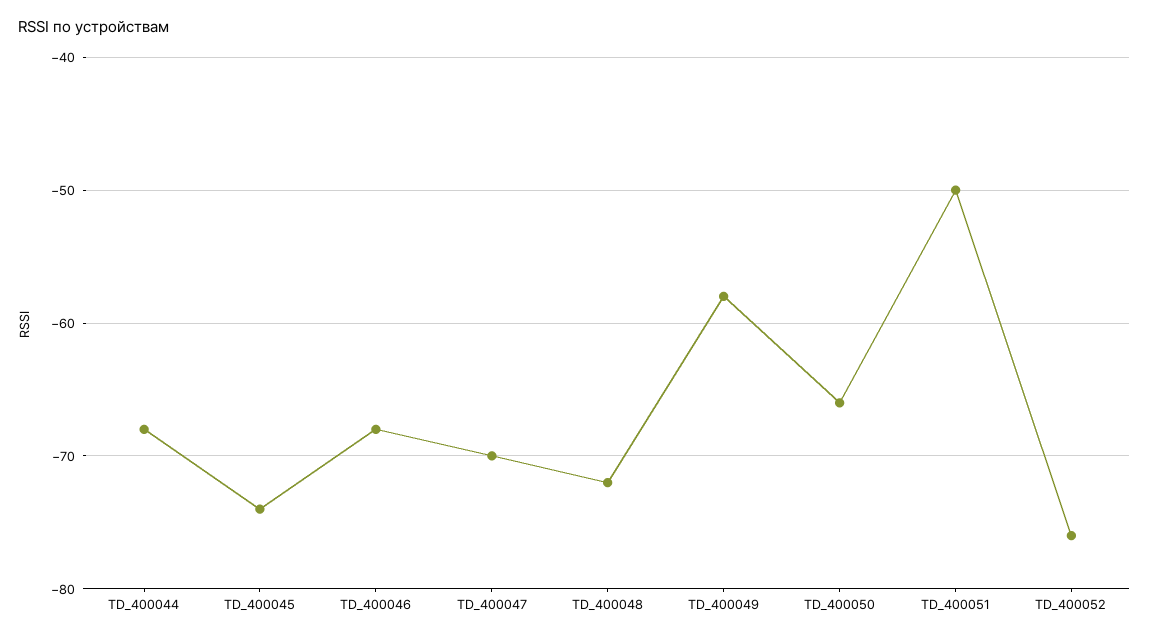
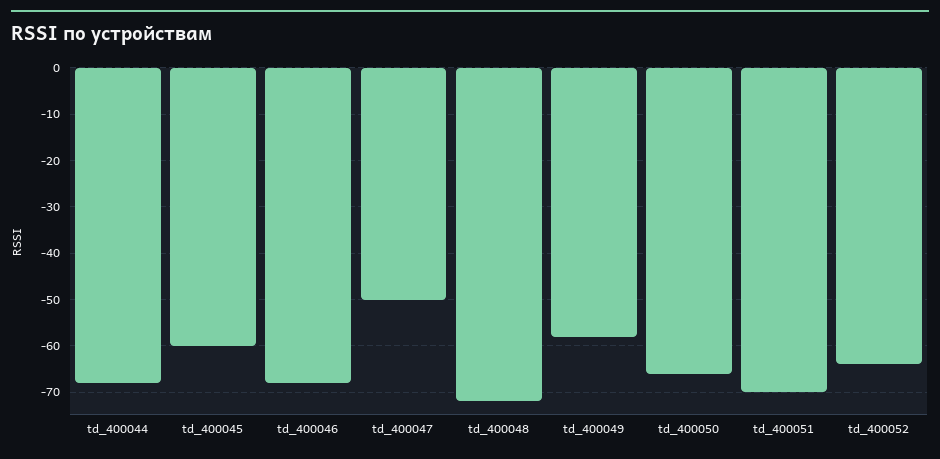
  {
    "TD_400044": -68,
-   "TD_400045": -74,
+   "TD_400045": -60,
    "TD_400046": -68,
-   "TD_400047": -70,
+   "TD_400047": -50,
    "TD_400048": -72,
    "TD_400049": -58,
    "TD_400050": -66,
-   "TD_400051": -50,
+   "TD_400051": -70,
-   "TD_400052": -76
+   "TD_400052": -65
  }

